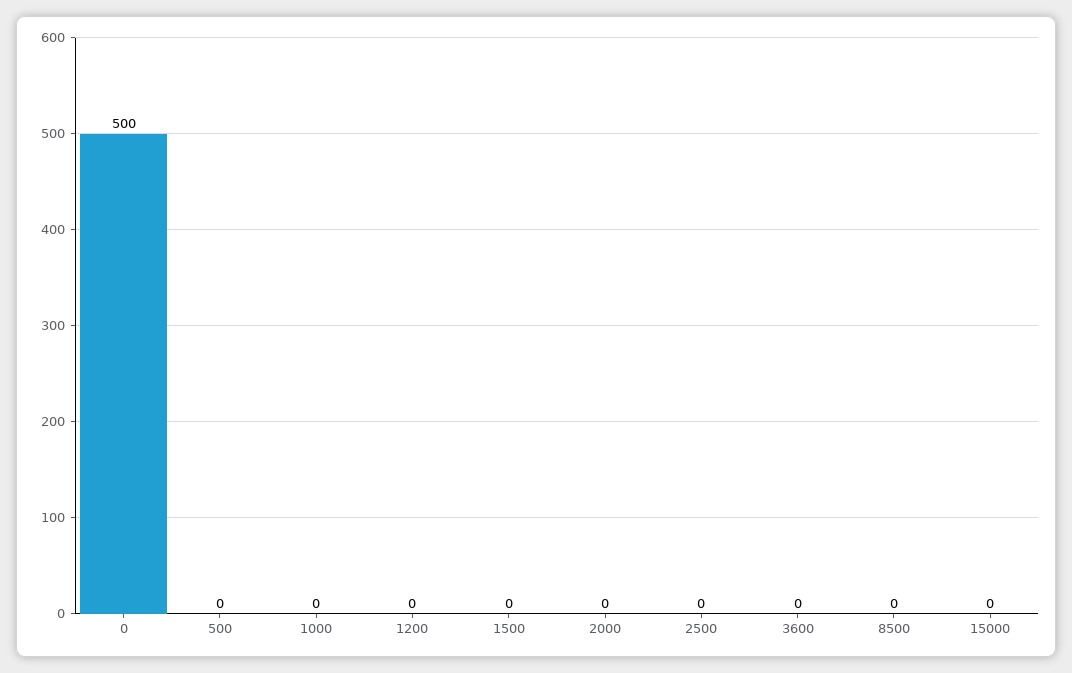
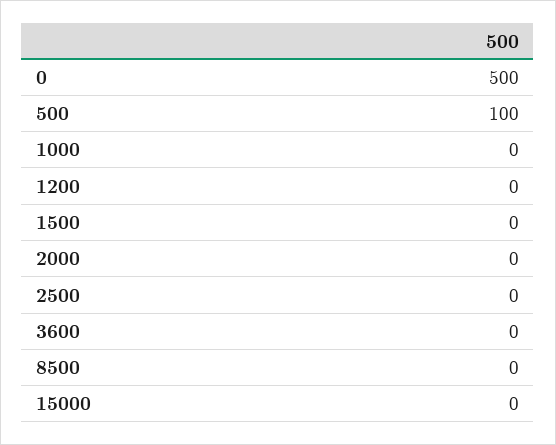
  {
    "0": 500,
-   "500": 0,
+   "500": 100,
    "1000": 0,
    "1200": 0,
    "1500": 0,
    "2000": 0,
    "2500": 0,
    "3600": 0,
    "8500": 0,
    "15000": 0
  }

